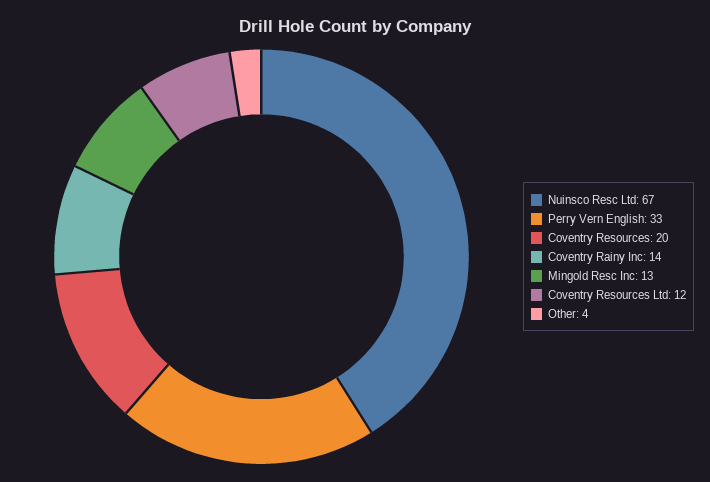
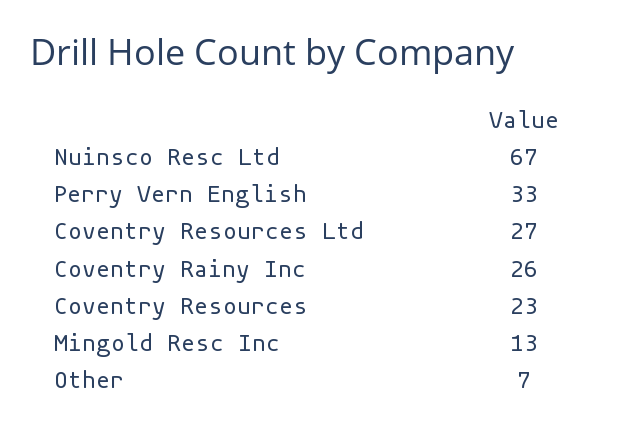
  {
    "Nuinsco Resc Ltd": 67,
    "Perry Vern English": 33,
-   "Coventry Resources": 20,
+   "Coventry Resources": 23,
-   "Coventry Rainy Inc": 14,
+   "Coventry Rainy Inc": 26,
    "Mingold Resc Inc": 13,
-   "Coventry Resources Ltd": 12,
+   "Coventry Resources Ltd": 27,
-   "Other": 4
+   "Other": 7
  }

